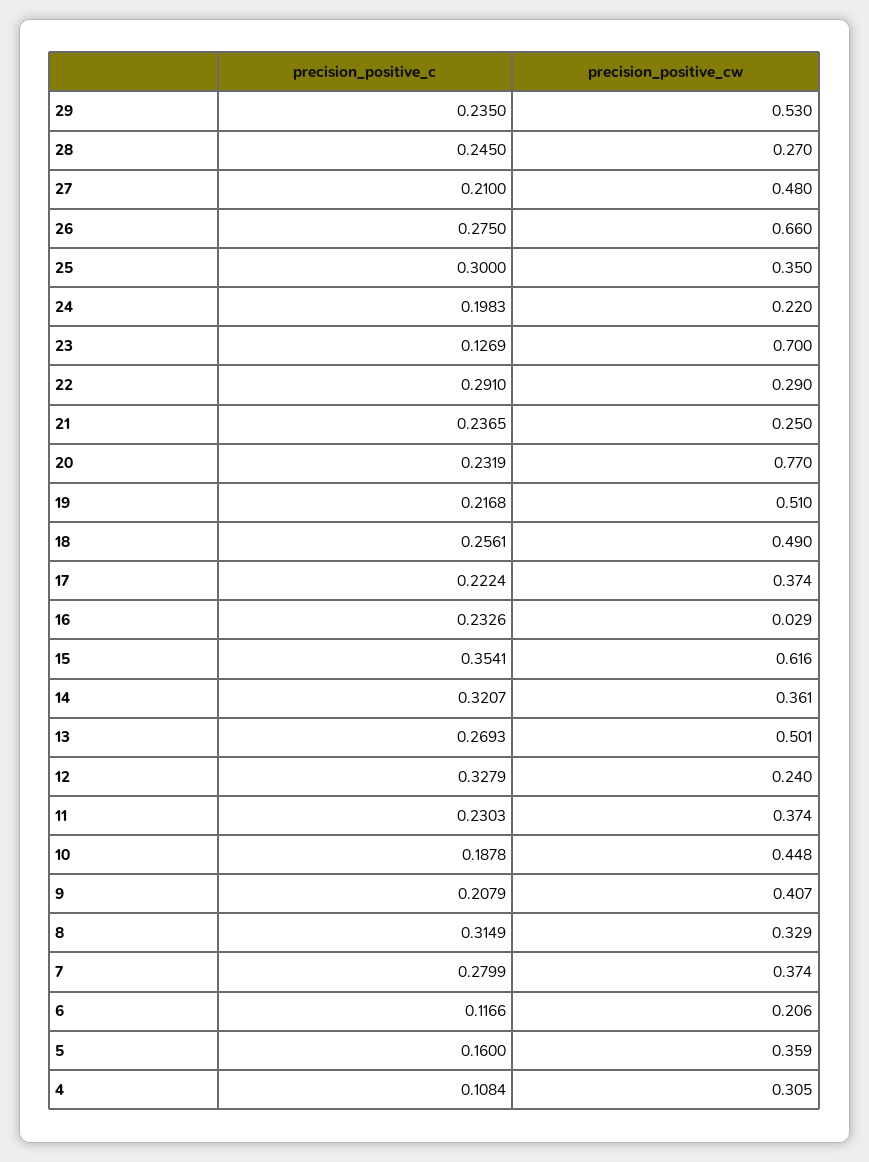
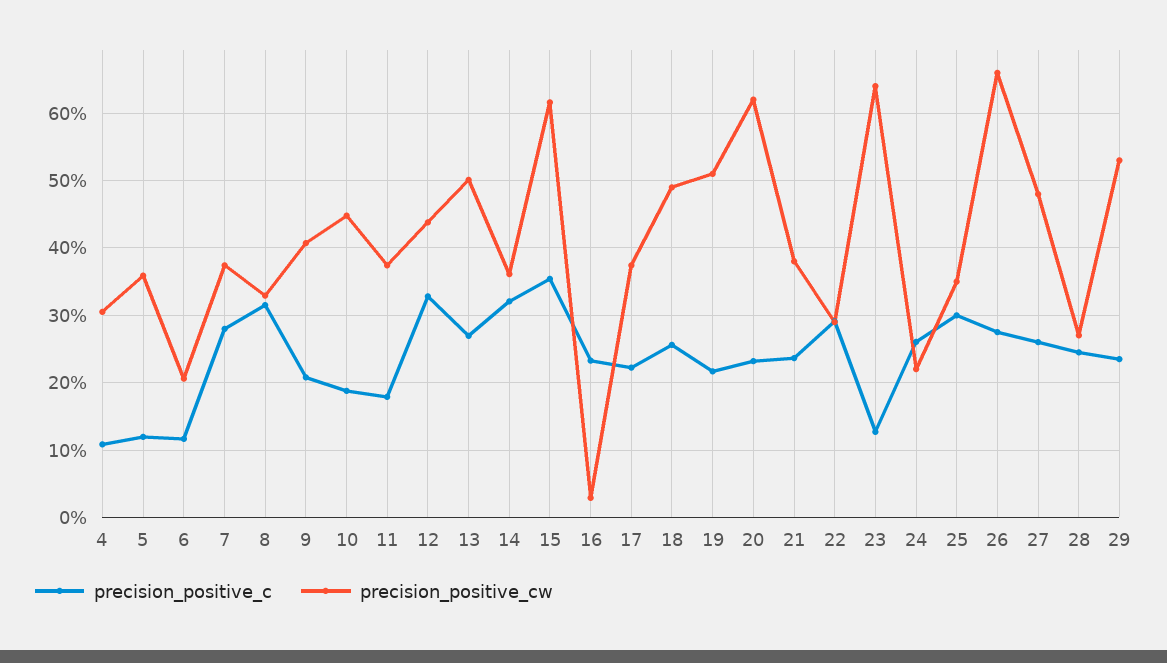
  {
    "precision_positive_c": {
      "29": 0.235,
      "28": 0.245,
-     "27": 0.21,
+     "27": 0.26,
      "26": 0.275,
      "25": 0.3,
-     "24": 0.1983,
+     "24": 0.26,
      "23": 0.1269,
      "22": 0.291,
      "21": 0.2365,
      "20": 0.2319,
      "19": 0.2168,
      "18": 0.2561,
      "17": 0.2224,
      "16": 0.2326,
      "15": 0.3541,
      "14": 0.3207,
      "13": 0.2693,
      "12": 0.3279,
-     "11": 0.2303,
+     "11": 0.18,
      "10": 0.1878,
      "9": 0.2079,
      "8": 0.3149,
      "7": 0.2799,
      "6": 0.1166,
-     "5": 0.16,
+     "5": 0.12,
      "4": 0.1084
    },
    "precision_positive_cw": {
      "29": 0.53,
      "28": 0.27,
      "27": 0.48,
      "26": 0.66,
      "25": 0.35,
      "24": 0.22,
-     "23": 0.7,
+     "23": 0.64,
      "22": 0.29,
-     "21": 0.25,
+     "21": 0.38,
-     "20": 0.77,
+     "20": 0.62,
      "19": 0.51,
      "18": 0.49,
      "17": 0.374,
      "16": 0.029,
      "15": 0.616,
      "14": 0.361,
      "13": 0.501,
-     "12": 0.24,
+     "12": 0.44,
      "11": 0.374,
      "10": 0.448,
      "9": 0.407,
      "8": 0.329,
      "7": 0.374,
      "6": 0.206,
      "5": 0.359,
      "4": 0.305
    }
  }

